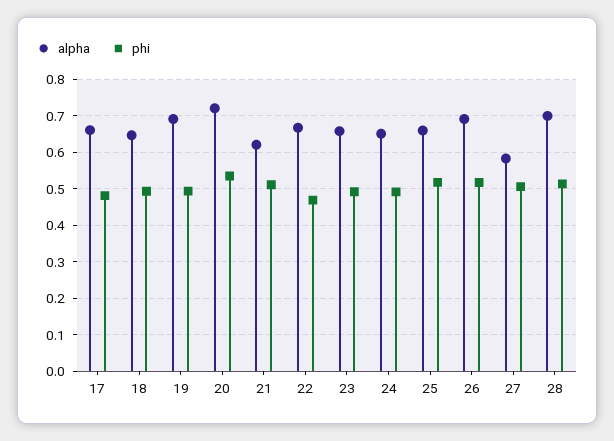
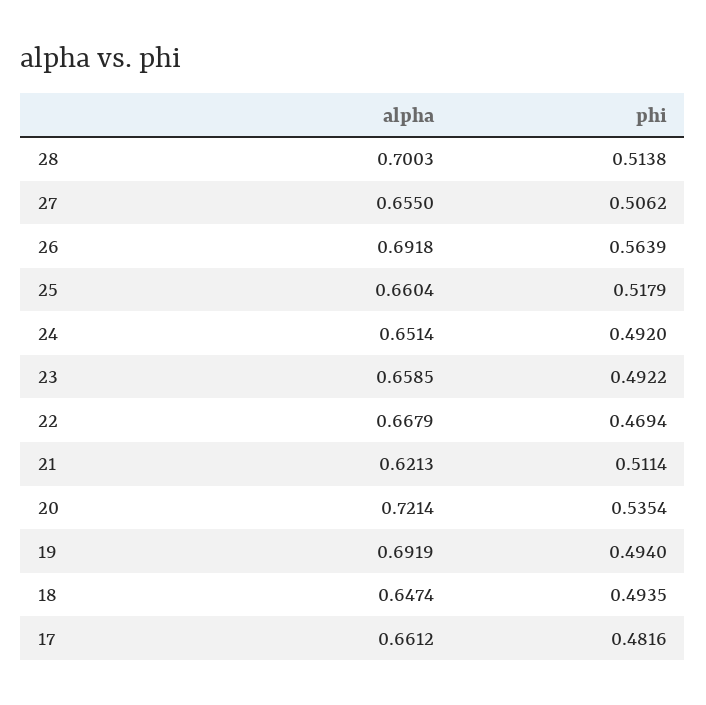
  {
    "alpha": {
      "17": 0.6612,
      "18": 0.6474,
      "19": 0.6919,
      "20": 0.7214,
      "21": 0.6213,
      "22": 0.6679,
      "23": 0.6585,
      "24": 0.6514,
      "25": 0.6604,
      "26": 0.6918,
-     "27": 0.58,
+     "27": 0.655,
      "28": 0.7003
    },
    "phi": {
      "17": 0.4816,
      "18": 0.4935,
      "19": 0.494,
      "20": 0.5354,
      "21": 0.5114,
      "22": 0.4694,
      "23": 0.4922,
      "24": 0.492,
      "25": 0.5179,
-     "26": 0.52,
+     "26": 0.5639,
      "27": 0.5062,
      "28": 0.5138
    }
  }

